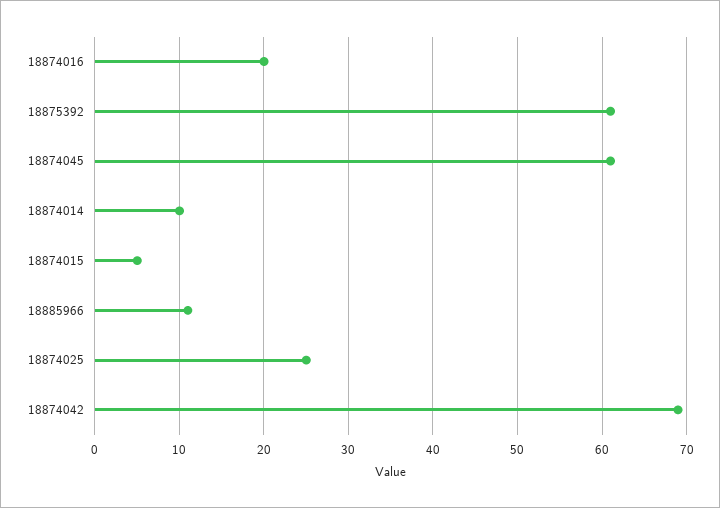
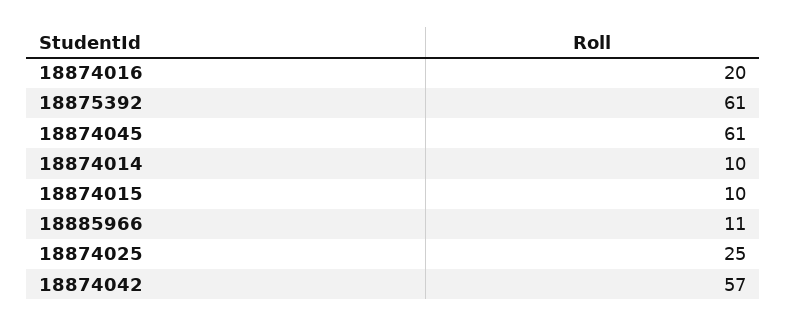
  {
    "18874016": 20,
    "18875392": 61,
    "18874045": 61,
    "18874014": 10,
-   "18874015": 5,
+   "18874015": 10,
    "18885966": 11,
    "18874025": 25,
-   "18874042": 69
+   "18874042": 57
  }

